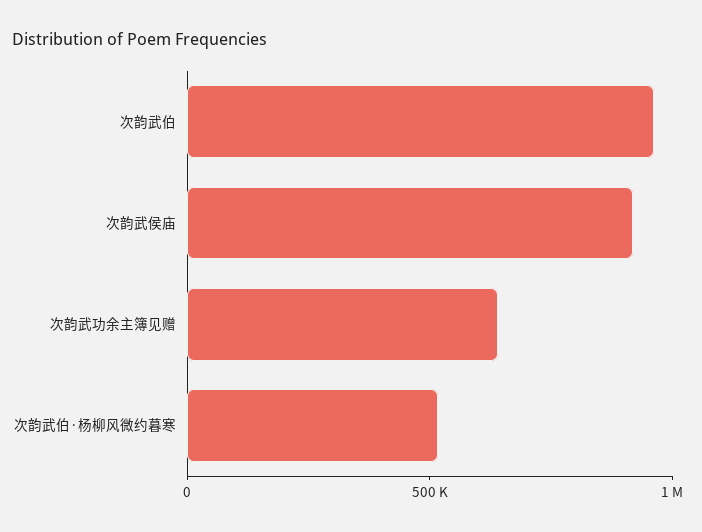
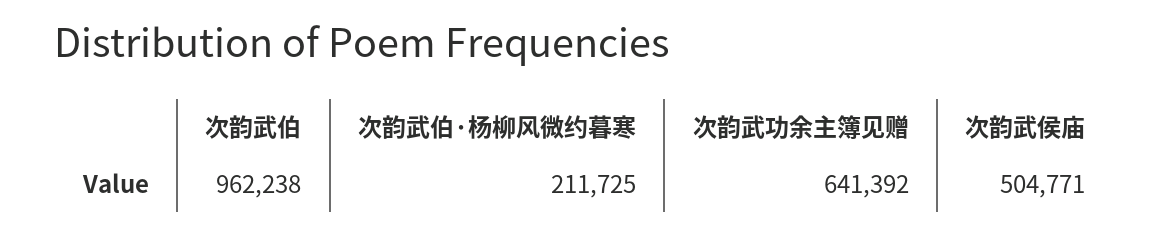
  {
    "次韵武伯": 962238,
-   "次韵武侯庙": 900000,
+   "次韵武侯庙": 504771,
    "次韵武功余主簿见赠": 641392,
-   "次韵武伯·杨柳风微约暮寒": 500000
+   "次韵武伯·杨柳风微约暮寒": 211725
  }

